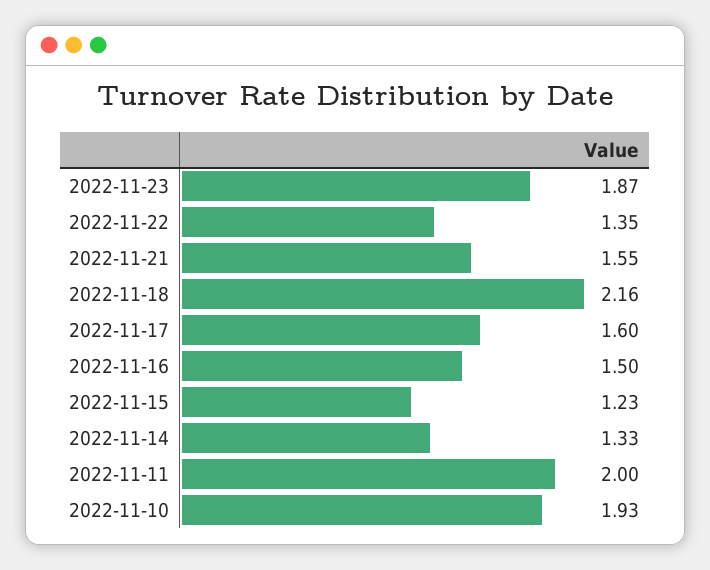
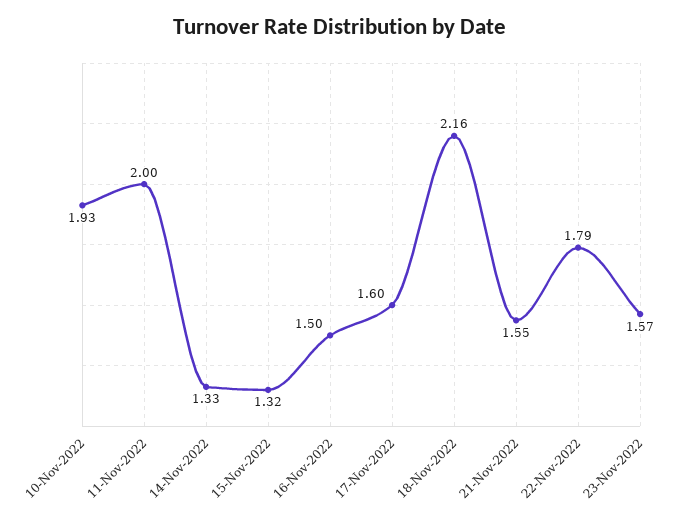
  {
-   "2022-11-23": 1.87,
+   "2022-11-23": 1.57,
-   "2022-11-22": 1.35,
+   "2022-11-22": 1.79,
    "2022-11-21": 1.55,
    "2022-11-18": 2.16,
    "2022-11-17": 1.6,
    "2022-11-16": 1.5,
-   "2022-11-15": 1.23,
+   "2022-11-15": 1.32,
    "2022-11-14": 1.33,
    "2022-11-11": 2,
    "2022-11-10": 1.93
  }

